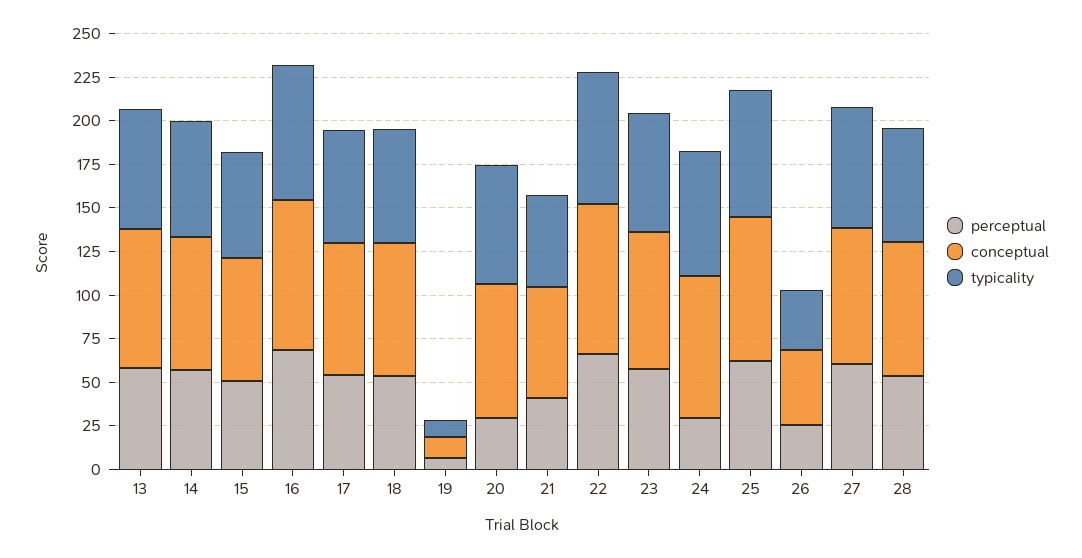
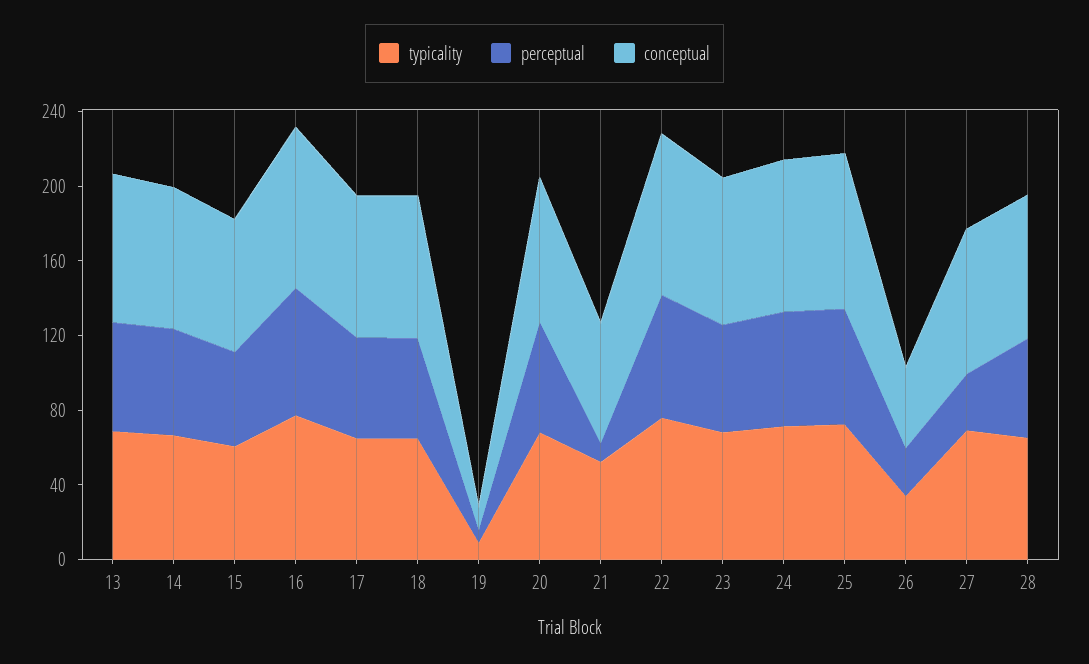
  {
    "perceptual": {
      "13": 60,
      "14": 55,
      "15": 50,
      "16": 70,
      "17": 55,
      "18": 55,
      "19": 5,
-     "20": 30,
+     "20": 60,
-     "21": 40,
+     "21": 10,
      "22": 65,
      "23": 60,
-     "24": 30,
+     "24": 60,
      "25": 60,
      "26": 25,
-     "27": 60,
+     "27": 30,
      "28": 55
    },
    "conceptual": {
      "13": 80,
      "14": 75,
      "15": 70,
      "16": 85,
      "17": 75,
      "18": 75,
      "19": 10,
      "20": 75,
      "21": 65,
      "22": 85,
      "23": 80,
      "24": 80,
      "25": 85,
      "26": 45,
      "27": 80,
      "28": 75
    },
    "typicality": {
      "13": 70,
      "14": 65,
      "15": 60,
      "16": 75,
      "17": 65,
      "18": 65,
      "19": 10,
      "20": 70,
      "21": 50,
      "22": 75,
      "23": 70,
      "24": 70,
      "25": 75,
      "26": 35,
      "27": 70,
      "28": 65
    }
  }

